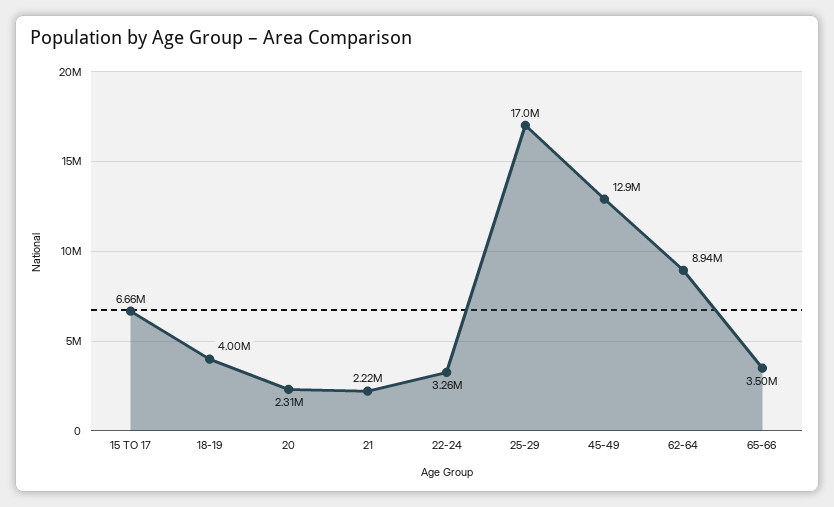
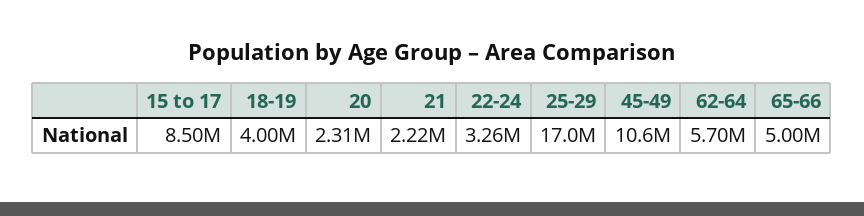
  {
-   "15 TO 17": 6660000,
+   "15 TO 17": 8500000,
    "18-19": 4000000,
    "20": 2310000,
    "21": 2220000,
    "22-24": 3260000,
    "25-29": 17000000,
-   "45-49": 12900000,
+   "45-49": 10600000,
-   "62-64": 8940000,
+   "62-64": 5700000,
-   "65-66": 3500000
+   "65-66": 5000000
  }

